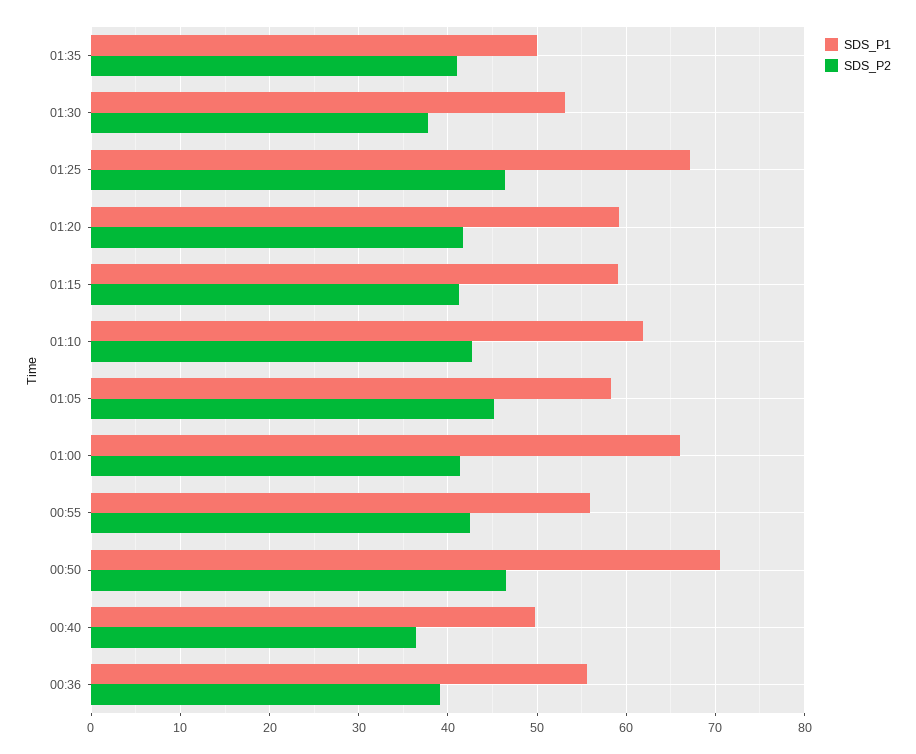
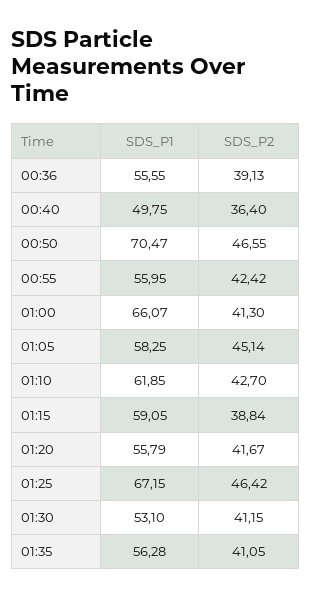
  {
    "SDS_P1": {
-     "01:35": 50,
+     "01:35": 56.28,
      "01:30": 53.1,
      "01:25": 67.15,
-     "01:20": 59,
+     "01:20": 55.79,
      "01:15": 59.05,
      "01:10": 61.85,
      "01:05": 58.25,
      "01:00": 66.07,
      "00:55": 55.95,
      "00:50": 70.47,
      "00:40": 49.75,
      "00:36": 55.55
    },
    "SDS_P2": {
      "01:35": 41.05,
-     "01:30": 38,
+     "01:30": 41.15,
      "01:25": 46.42,
      "01:20": 41.67,
-     "01:15": 41,
+     "01:15": 38.84,
      "01:10": 42.7,
      "01:05": 45.14,
      "01:00": 41.3,
      "00:55": 42.42,
      "00:50": 46.55,
      "00:40": 36.4,
      "00:36": 39.13
    }
  }

